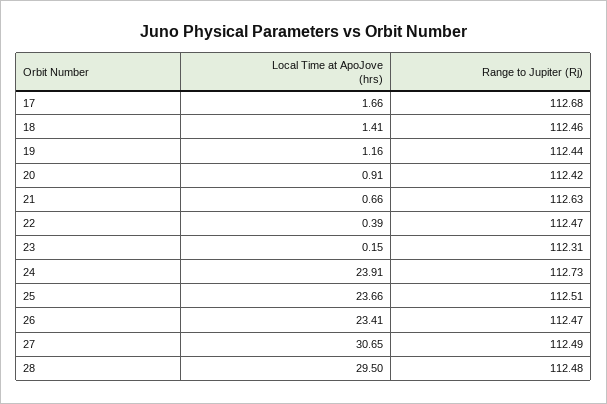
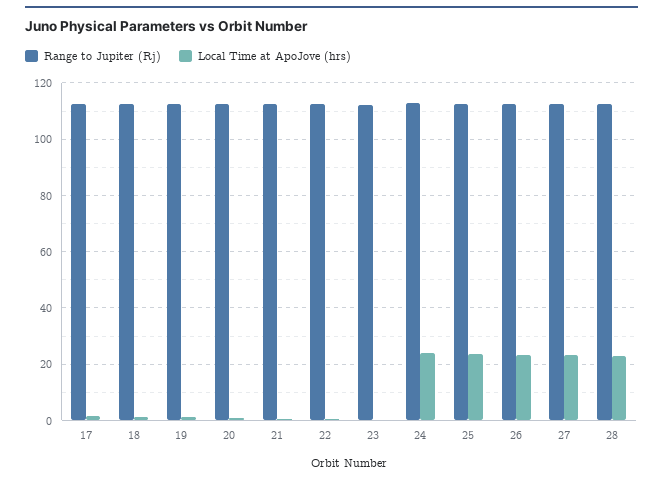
  {
    "Local Time at ApoJove (hrs)": {
      "17": 1.66,
      "18": 1.41,
      "19": 1.16,
      "20": 0.91,
      "21": 0.66,
      "22": 0.39,
      "23": 0.15,
      "24": 23.91,
      "25": 23.66,
      "26": 23.41,
-     "27": 30.65,
+     "27": 22.5,
-     "28": 29.5
+     "28": 22.5
    },
    "Range to Jupiter (Rj)": {
      "17": 112.68,
      "18": 112.46,
      "19": 112.44,
      "20": 112.42,
      "21": 112.63,
      "22": 112.47,
      "23": 112.31,
      "24": 112.73,
      "25": 112.51,
      "26": 112.47,
      "27": 112.49,
      "28": 112.48
    }
  }

